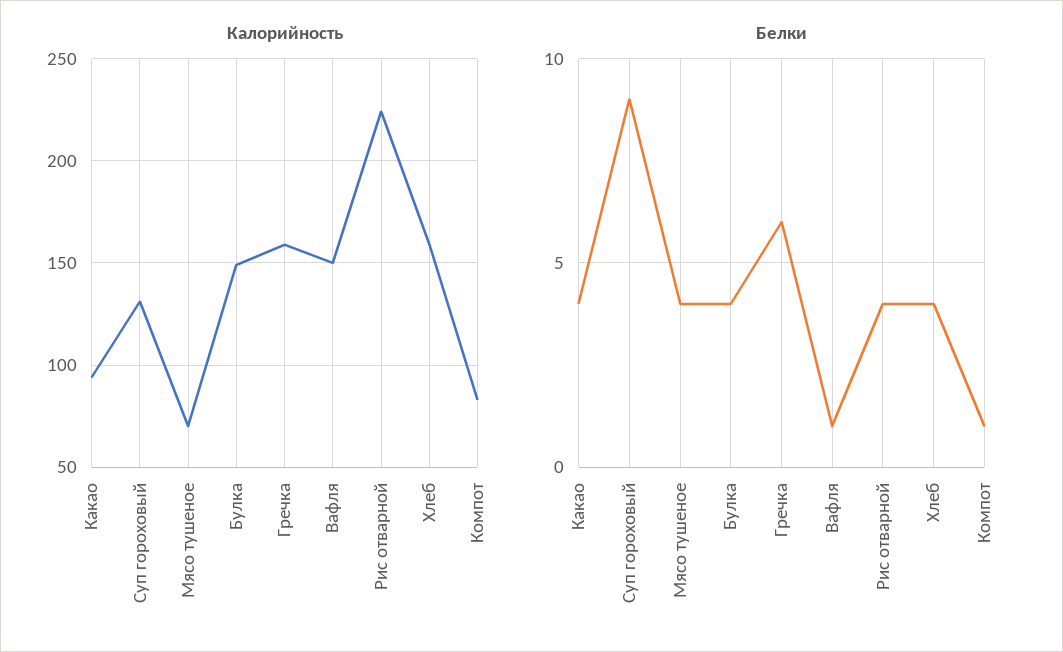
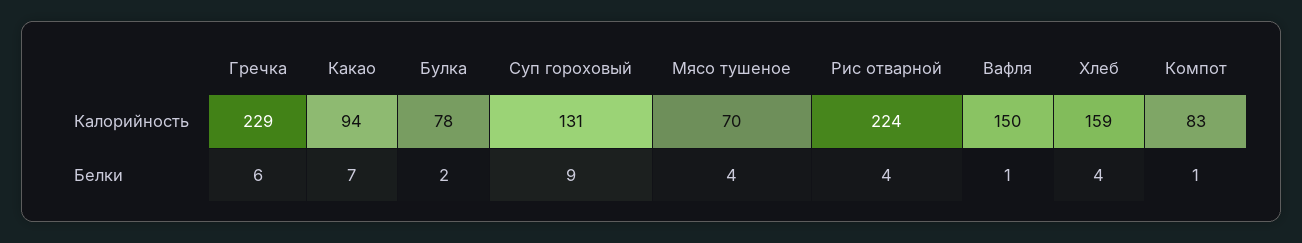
  {
    "Калорийность": {
      "Какао": 94,
      "Суп гороховый": 131,
      "Мясо тушеное": 70,
-     "Булка": 150,
+     "Булка": 78,
-     "Гречка": 160,
+     "Гречка": 229,
      "Вафля": 150,
      "Рис отварной": 224,
      "Хлеб": 159,
      "Компот": 83
    },
    "Белки": {
-     "Какао": 4,
+     "Какао": 7,
      "Суп гороховый": 9,
      "Мясо тушеное": 4,
-     "Булка": 4,
+     "Булка": 2,
      "Гречка": 6,
      "Вафля": 1,
      "Рис отварной": 4,
      "Хлеб": 4,
      "Компот": 1
    }
  }

